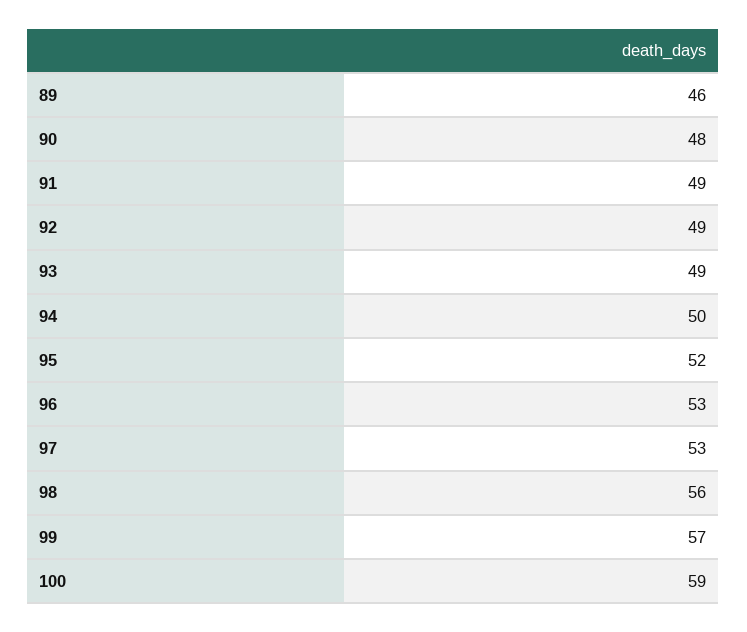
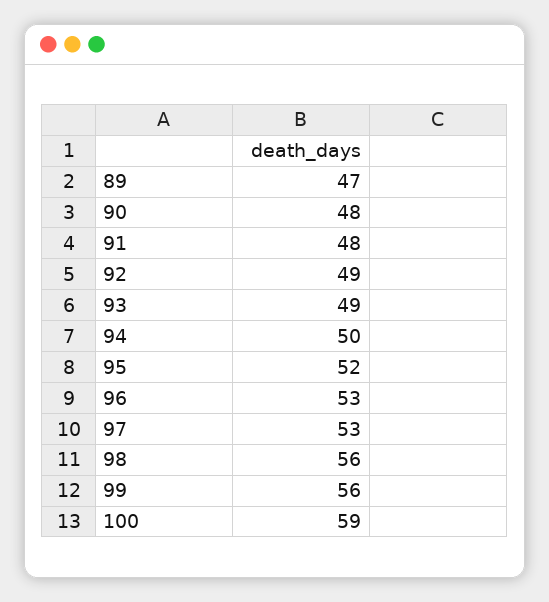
  {
-   "89": 46,
+   "89": 47,
    "90": 48,
-   "91": 49,
+   "91": 48,
    "92": 49,
    "93": 49,
    "94": 50,
    "95": 52,
    "96": 53,
    "97": 53,
    "98": 56,
-   "99": 57,
+   "99": 56,
    "100": 59
  }

